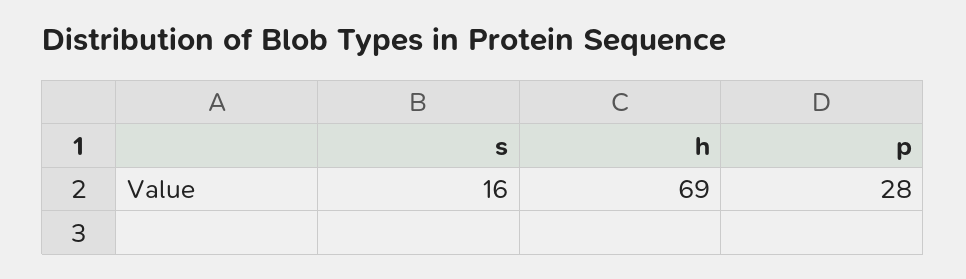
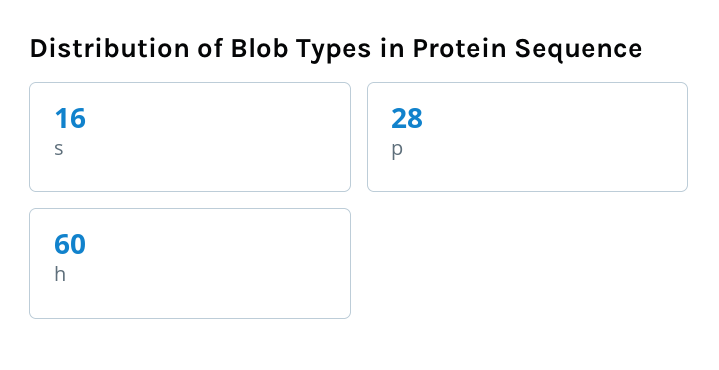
  {
    "s": 16,
-   "h": 69,
+   "h": 60,
    "p": 28
  }

